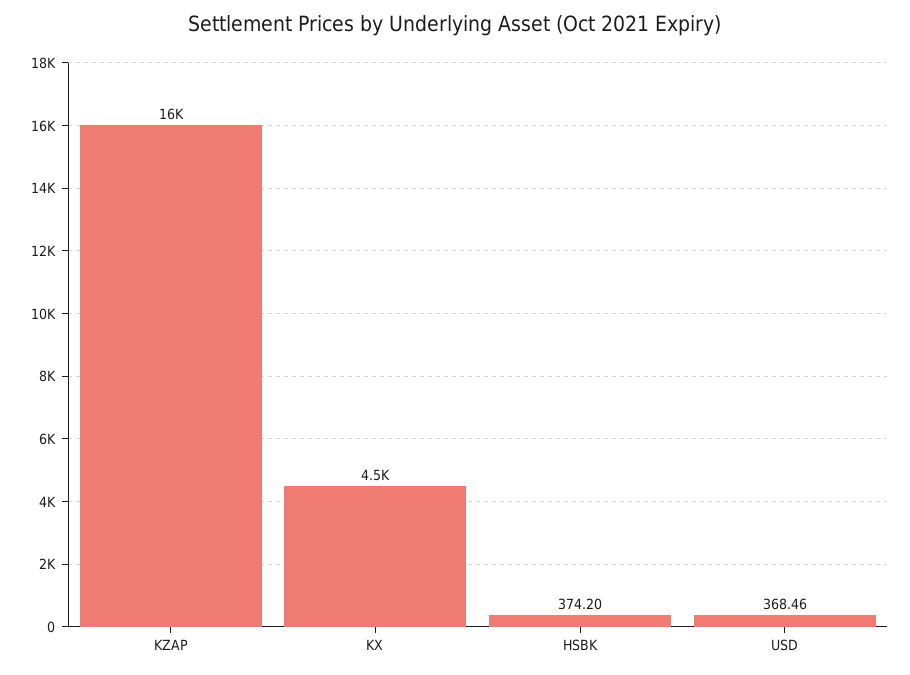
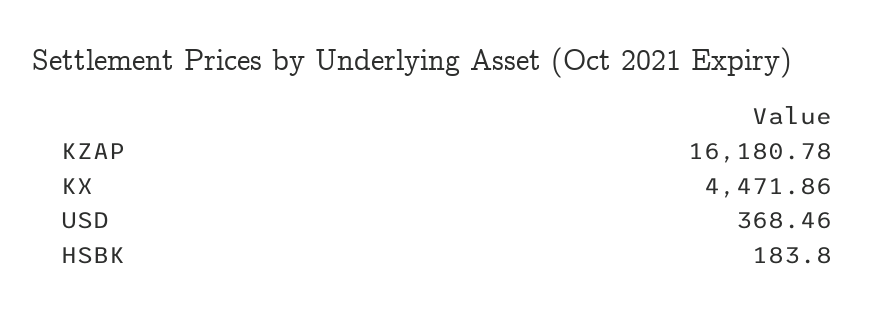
  {
    "KZAP": 16180.78,
    "KX": 4471.86,
-   "HSBK": 374.2,
+   "HSBK": 183.8,
    "USD": 368.46
  }

